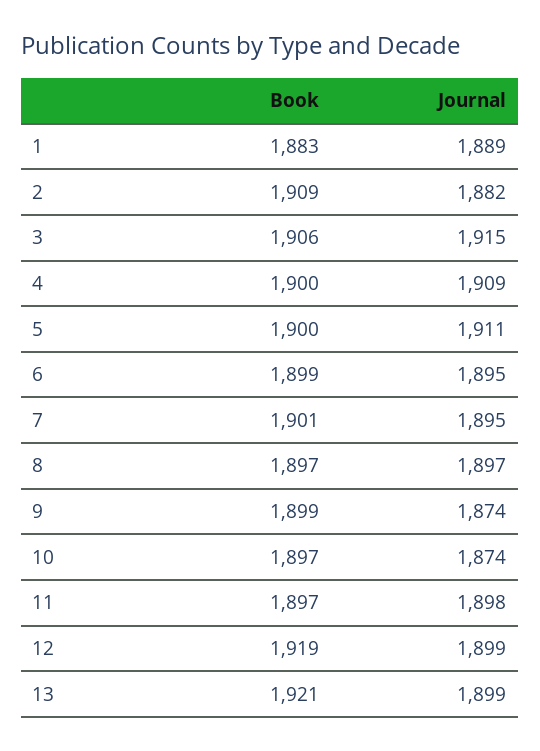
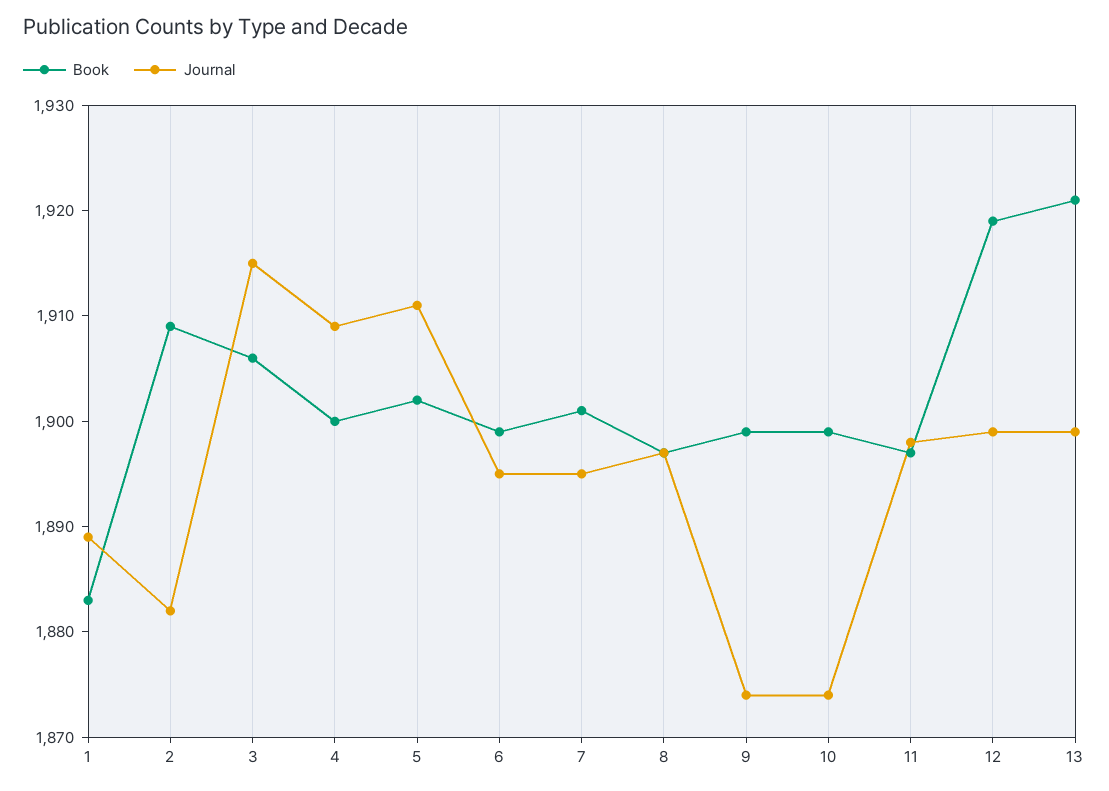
  {
    "Book": {
      "1": 1883,
      "2": 1909,
      "3": 1906,
      "4": 1900,
-     "5": 1900,
+     "5": 1902,
      "6": 1899,
      "7": 1901,
      "8": 1897,
      "9": 1899,
-     "10": 1897,
+     "10": 1899,
      "11": 1897,
      "12": 1919,
      "13": 1921
    },
    "Journal": {
      "1": 1889,
      "2": 1882,
      "3": 1915,
      "4": 1909,
      "5": 1911,
      "6": 1895,
      "7": 1895,
      "8": 1897,
      "9": 1874,
      "10": 1874,
      "11": 1898,
      "12": 1899,
      "13": 1899
    }
  }

